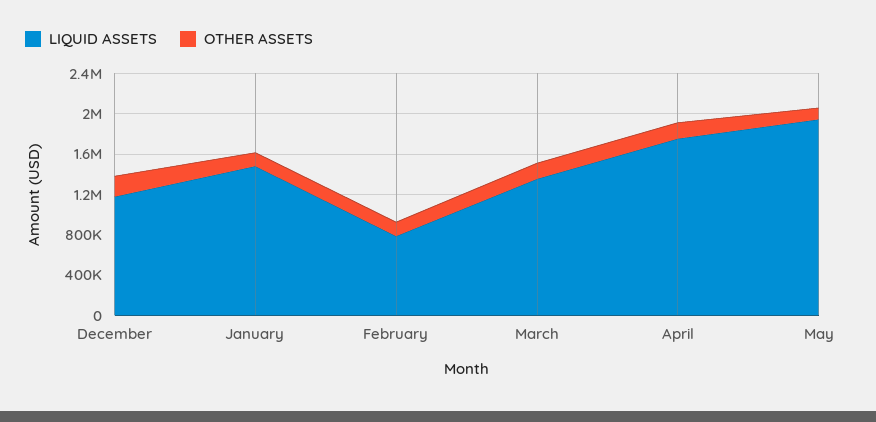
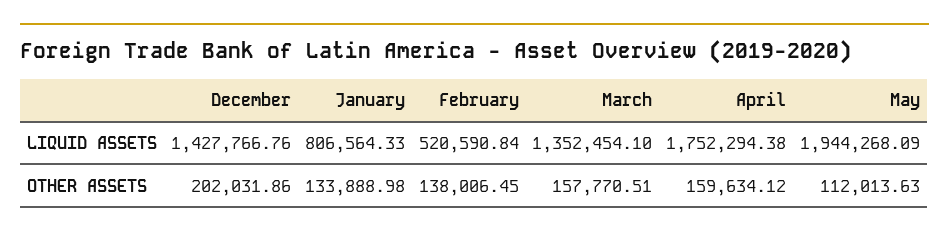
  {
    "LIQUID ASSETS": {
-     "December": 1200000,
+     "December": 1427766.76,
-     "January": 1500000,
+     "January": 806564.33,
-     "February": 800000,
+     "February": 520590.84,
      "March": 1352454.1,
      "April": 1752294.38,
      "May": 1944268.09
    },
    "OTHER ASSETS": {
      "December": 202031.86,
      "January": 133888.98,
      "February": 138006.45,
      "March": 157770.51,
      "April": 159634.12,
      "May": 112013.63
    }
  }

